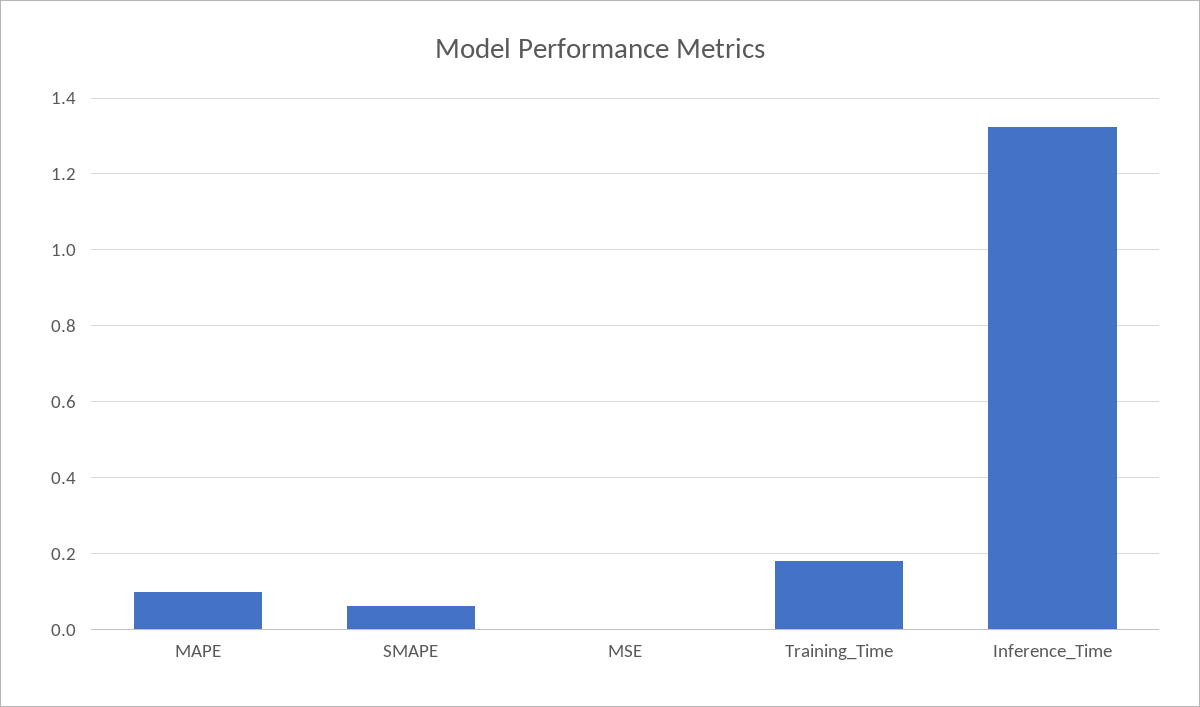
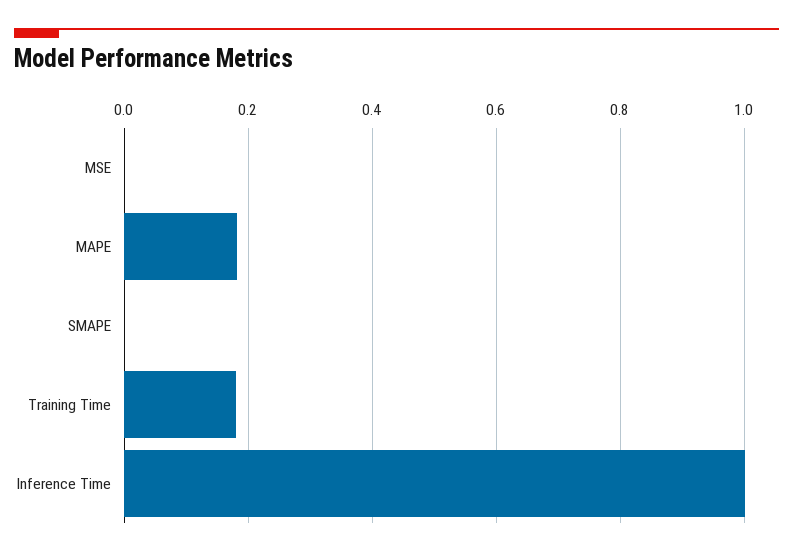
  {
-   "MAPE": 0.1,
+   "MAPE": 0.18,
-   "SMAPE": 0.06,
+   "SMAPE": 0,
    "MSE": 0,
    "Training_Time": 0.18,
-   "Inference_Time": 1.32
+   "Inference_Time": 1
  }

